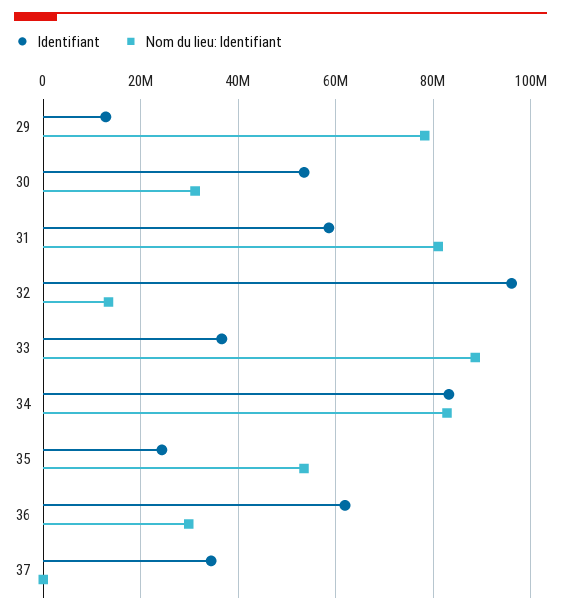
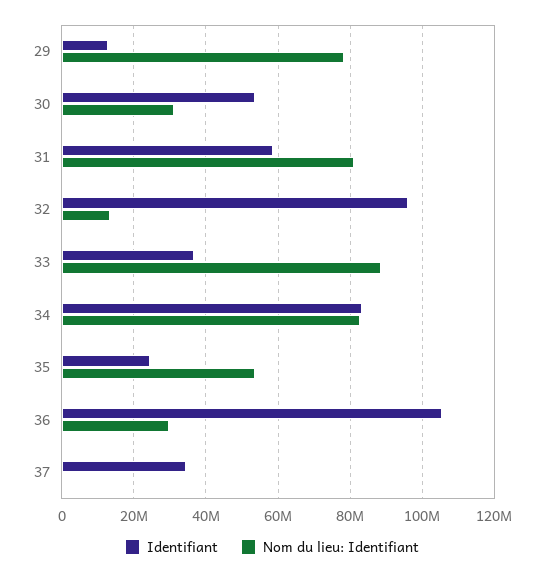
  {
    "Identifiant": {
      "29": 12000000,
      "30": 54000000,
      "31": 58000000,
      "32": 96000000,
      "33": 36000000,
      "34": 84000000,
      "35": 24000000,
-     "36": 62000000,
+     "36": 106000000,
      "37": 34000000
    },
    "Nom du lieu: Identifiant": {
      "29": 78000000,
      "30": 32000000,
      "31": 82000000,
      "32": 14000000,
      "33": 88000000,
      "34": 82000000,
      "35": 54000000,
      "36": 30000000,
      "37": 0
    }
  }

